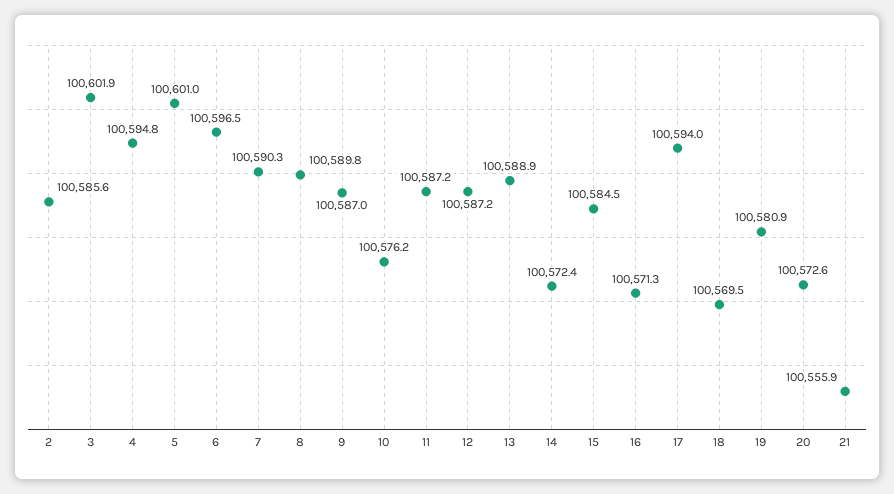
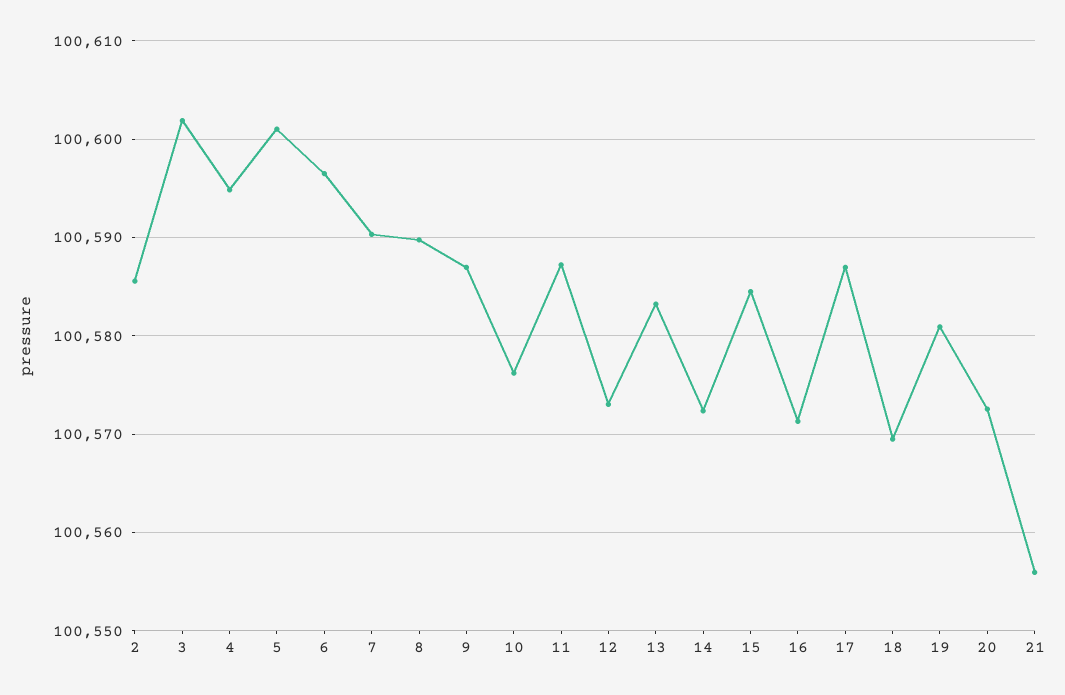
  {
    "2": 100585.6,
    "3": 100601.9,
    "4": 100594.8,
    "5": 100601,
    "6": 100596.5,
    "7": 100590.3,
    "8": 100589.8,
    "9": 100587,
    "10": 100576.2,
    "11": 100587.2,
-   "12": 100587.2,
+   "12": 100573,
-   "13": 100588.9,
+   "13": 100583,
    "14": 100572.4,
    "15": 100584.5,
    "16": 100571.3,
-   "17": 100594,
+   "17": 100587,
    "18": 100569.5,
    "19": 100580.9,
    "20": 100572.6,
    "21": 100555.9
  }

